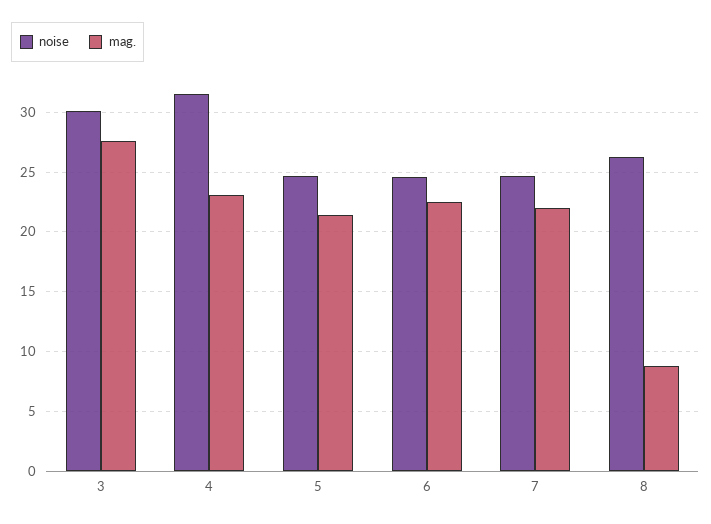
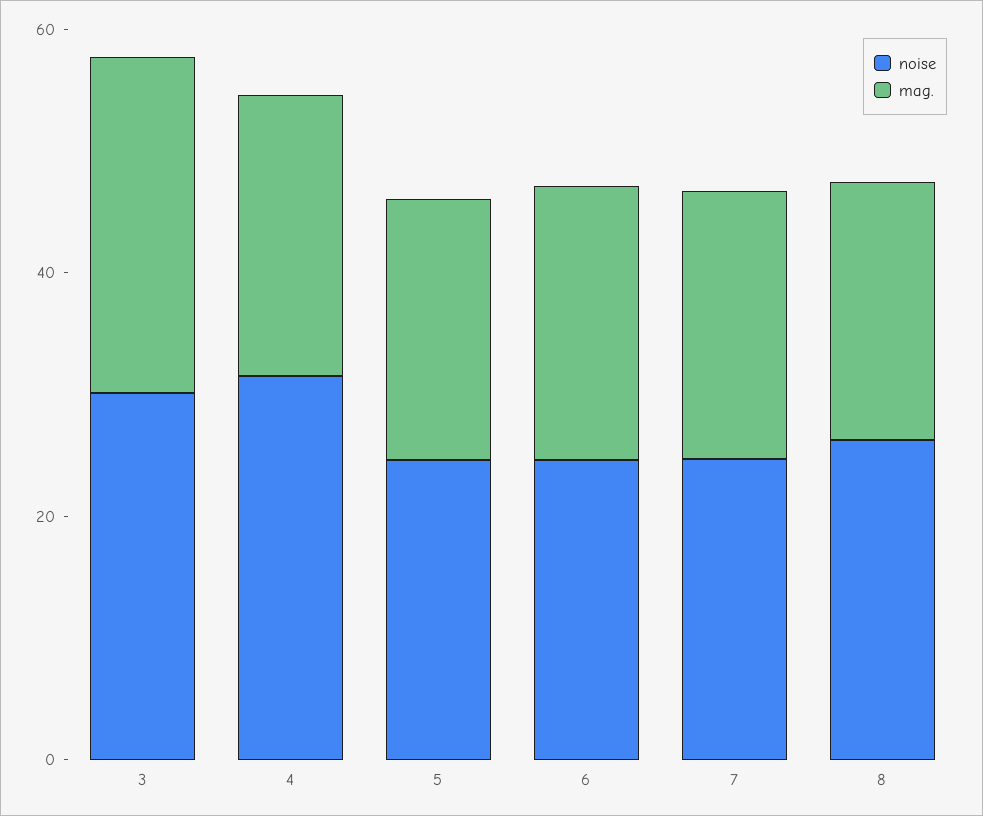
  {
    "noise": {
      "3": 30,
      "4": 31,
      "5": 25,
      "6": 25,
      "7": 25,
      "8": 26
    },
    "mag.": {
      "3": 28,
      "4": 23,
      "5": 21,
      "6": 23,
      "7": 22,
-     "8": 9
+     "8": 20
    }
  }

